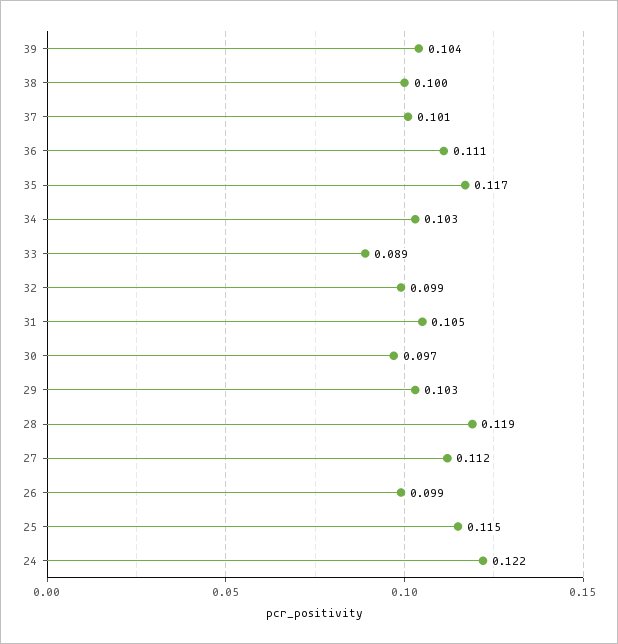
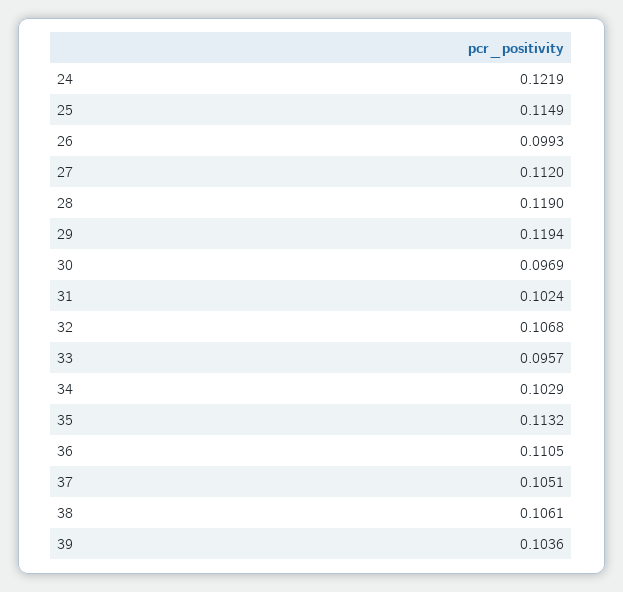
  {
    "39": 0.1036,
-   "38": 0.1,
+   "38": 0.1061,
-   "37": 0.101,
+   "37": 0.1051,
    "36": 0.1105,
-   "35": 0.117,
+   "35": 0.1132,
    "34": 0.1029,
-   "33": 0.089,
+   "33": 0.0957,
-   "32": 0.099,
+   "32": 0.1068,
-   "31": 0.105,
+   "31": 0.1024,
    "30": 0.0969,
-   "29": 0.103,
+   "29": 0.1194,
    "28": 0.119,
    "27": 0.112,
    "26": 0.0993,
    "25": 0.1149,
    "24": 0.1219
  }

